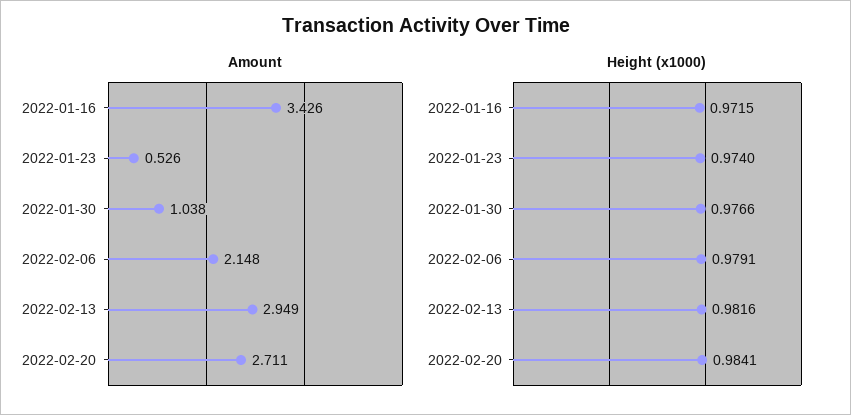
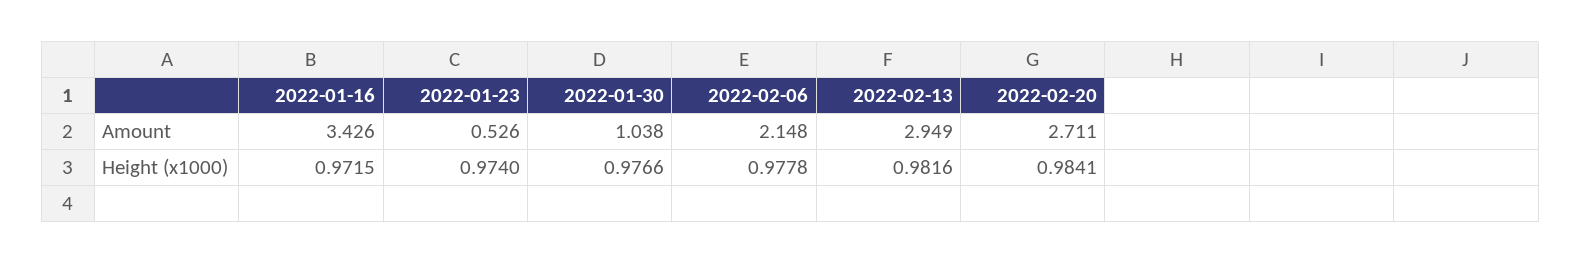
  {
    "Amount": {
      "2022-01-16": 3.426,
      "2022-01-23": 0.526,
      "2022-01-30": 1.038,
      "2022-02-06": 2.148,
      "2022-02-13": 2.949,
      "2022-02-20": 2.711
    },
    "Height (x1000)": {
      "2022-01-16": 0.9715,
      "2022-01-23": 0.974,
      "2022-01-30": 0.9766,
-     "2022-02-06": 0.9791,
+     "2022-02-06": 0.9778,
      "2022-02-13": 0.9816,
      "2022-02-20": 0.9841
    }
  }

